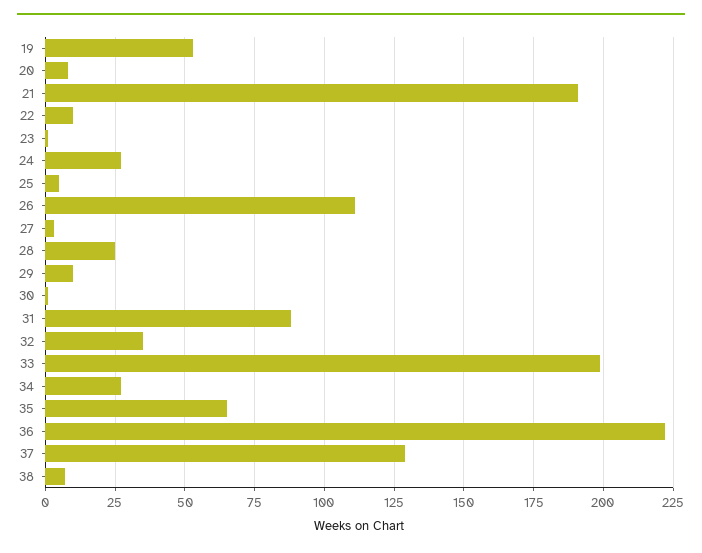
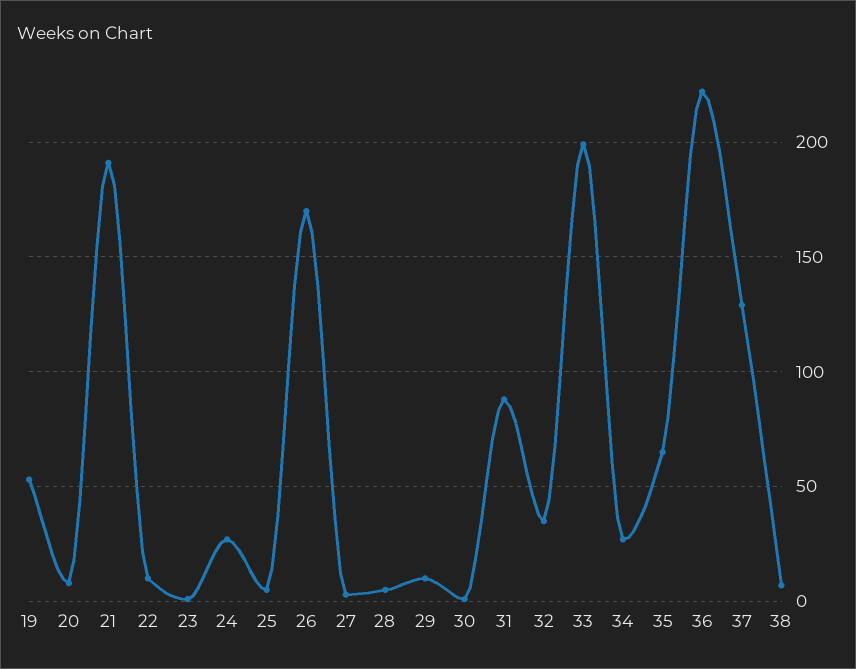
  {
    "19": 55,
    "20": 10,
    "21": 190,
    "22": 10,
    "23": 0,
    "24": 25,
    "25": 5,
-   "26": 110,
+   "26": 170,
    "27": 5,
-   "28": 25,
+   "28": 5,
    "29": 10,
    "30": 0,
    "31": 90,
    "32": 35,
    "33": 200,
    "34": 25,
    "35": 65,
    "36": 220,
    "37": 130,
    "38": 5
  }

